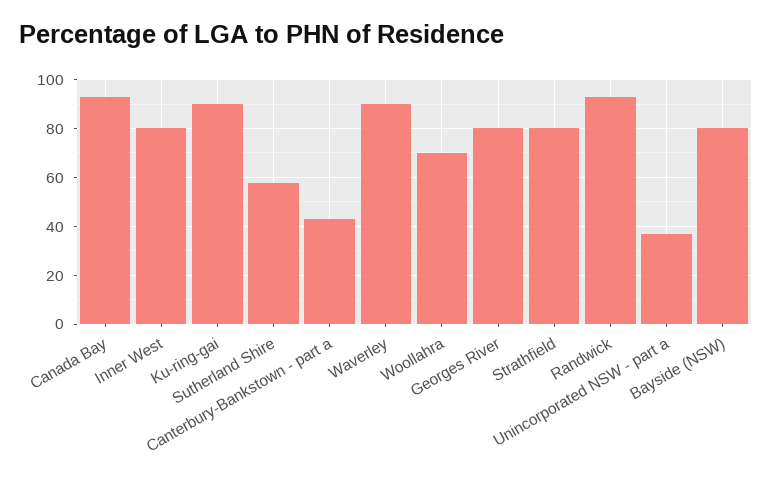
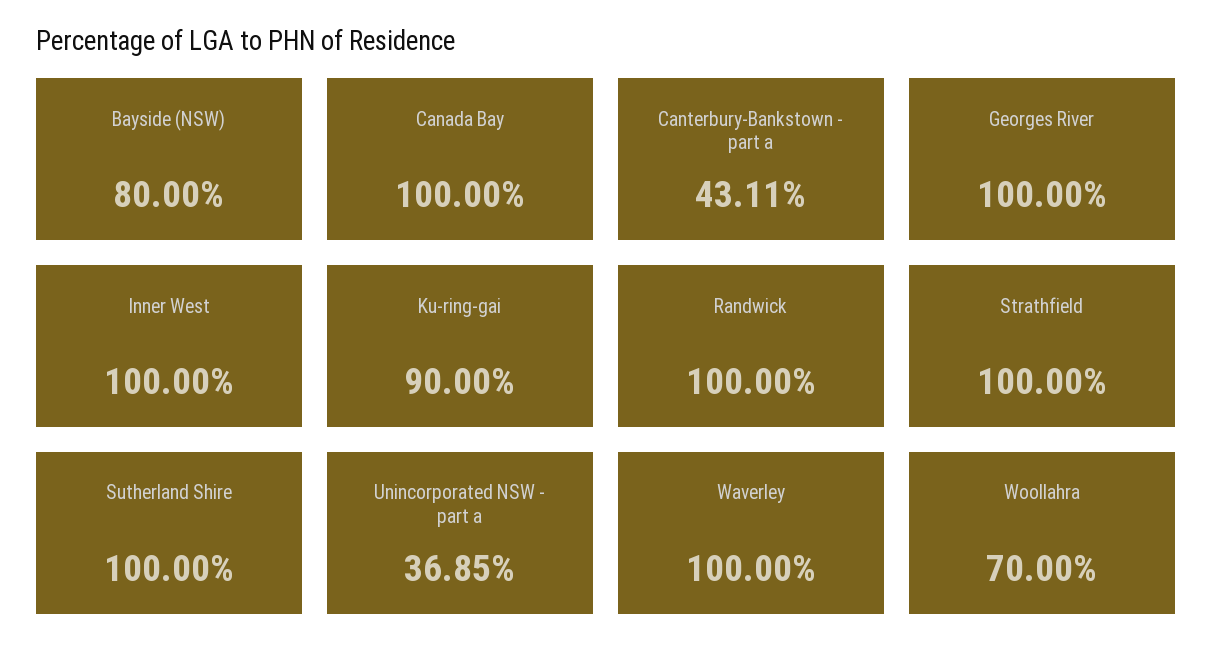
  {
-   "Canada Bay": 92.5,
+   "Canada Bay": 100,
-   "Inner West": 80,
+   "Inner West": 100,
    "Ku-ring-gai": 90,
-   "Sutherland Shire": 57.5,
+   "Sutherland Shire": 100,
    "Canterbury-Bankstown - part a": 43.11,
-   "Waverley": 90,
+   "Waverley": 100,
    "Woollahra": 70,
-   "Georges River": 80,
+   "Georges River": 100,
-   "Strathfield": 80,
+   "Strathfield": 100,
-   "Randwick": 92.5,
+   "Randwick": 100,
    "Unincorporated NSW - part a": 36.85,
    "Bayside (NSW)": 80
  }

